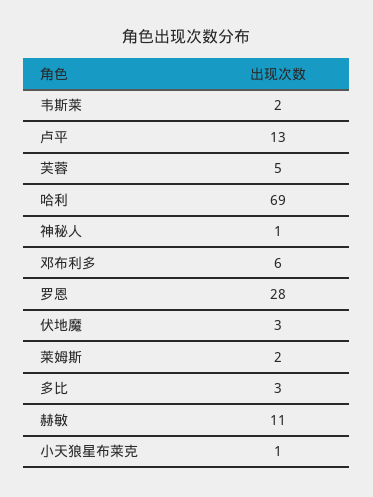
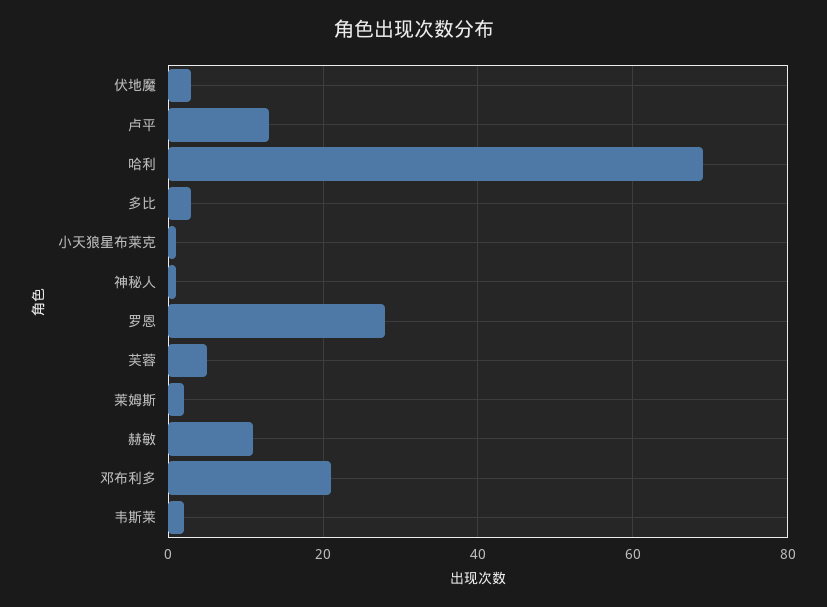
  {
    "韦斯莱": 2,
    "卢平": 13,
    "芙蓉": 5,
    "哈利": 69,
    "神秘人": 1,
-   "邓布利多": 6,
+   "邓布利多": 20,
    "罗恩": 28,
    "伏地魔": 3,
    "莱姆斯": 2,
    "多比": 3,
    "赫敏": 11,
    "小天狼星布莱克": 1
  }

